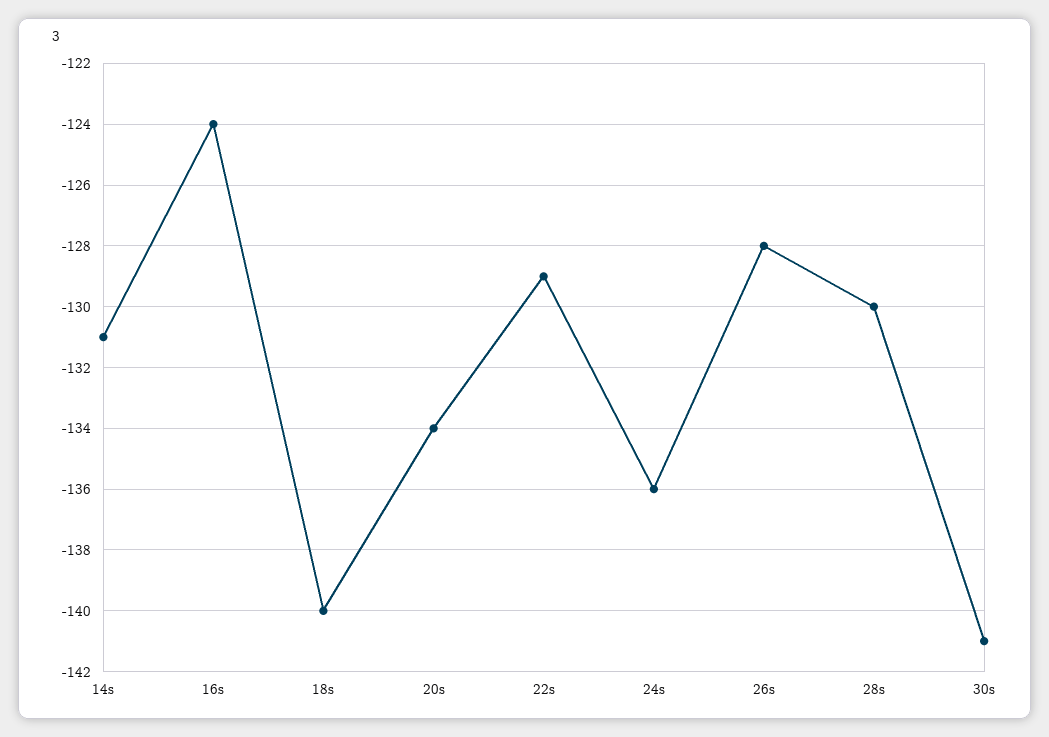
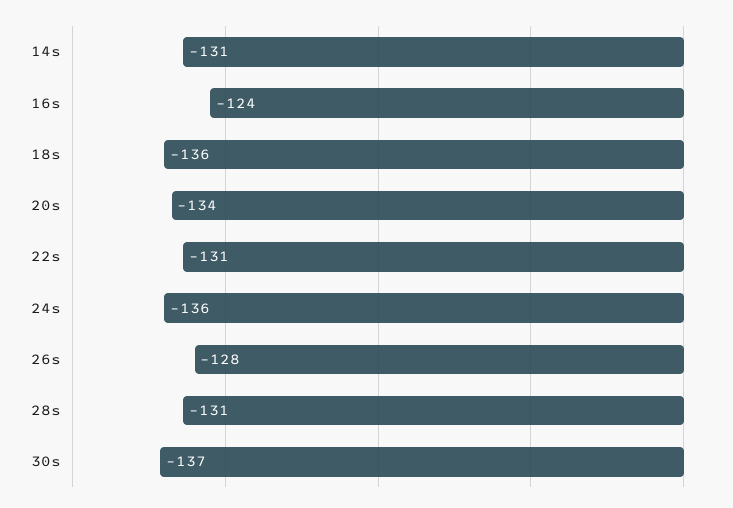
  {
    "14s": -131,
    "16s": -124,
-   "18s": -140,
+   "18s": -136,
    "20s": -134,
-   "22s": -129,
+   "22s": -131,
    "24s": -136,
    "26s": -128,
-   "28s": -130,
+   "28s": -131,
-   "30s": -141
+   "30s": -137
  }

